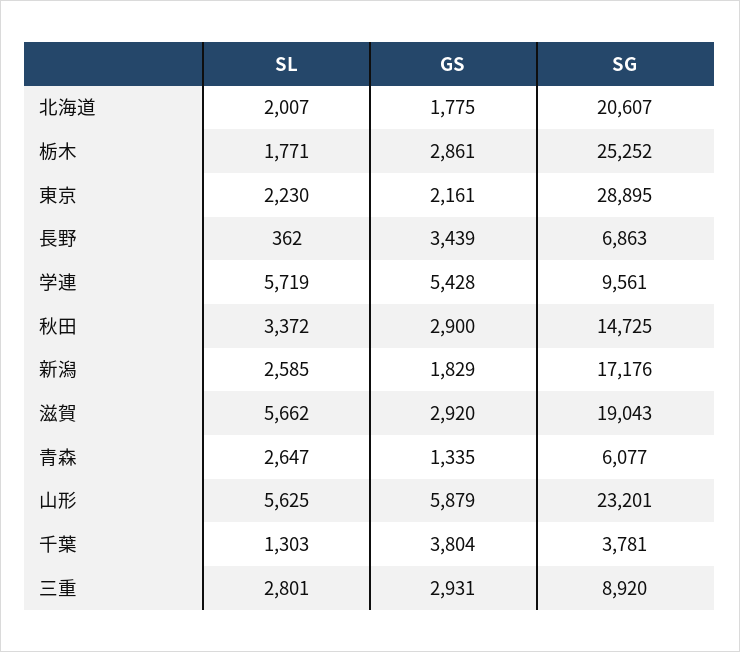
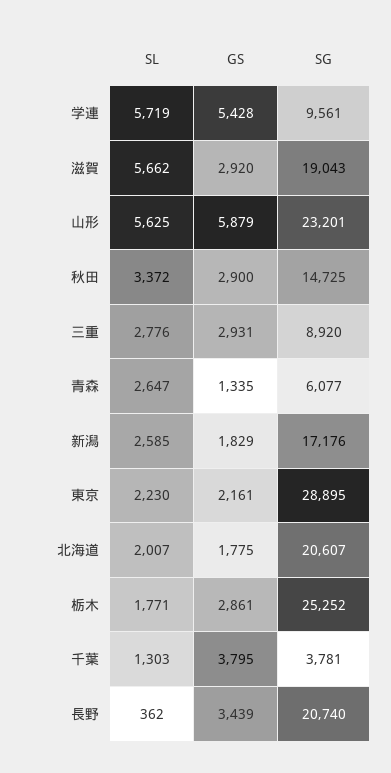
  {
    "SL": {
      "北海道": 2007,
      "栃木": 1771,
      "東京": 2230,
      "長野": 362,
      "学連": 5719,
      "秋田": 3372,
      "新潟": 2585,
      "滋賀": 5662,
      "青森": 2647,
      "山形": 5625,
      "千葉": 1303,
-     "三重": 2801
+     "三重": 2776
    },
    "GS": {
      "北海道": 1775,
      "栃木": 2861,
      "東京": 2161,
      "長野": 3439,
      "学連": 5428,
      "秋田": 2900,
      "新潟": 1829,
      "滋賀": 2920,
      "青森": 1335,
      "山形": 5879,
-     "千葉": 3804,
+     "千葉": 3795,
      "三重": 2931
    },
    "SG": {
      "北海道": 20607,
      "栃木": 25252,
      "東京": 28895,
-     "長野": 6863,
+     "長野": 20740,
      "学連": 9561,
      "秋田": 14725,
      "新潟": 17176,
      "滋賀": 19043,
      "青森": 6077,
      "山形": 23201,
      "千葉": 3781,
      "三重": 8920
    }
  }

